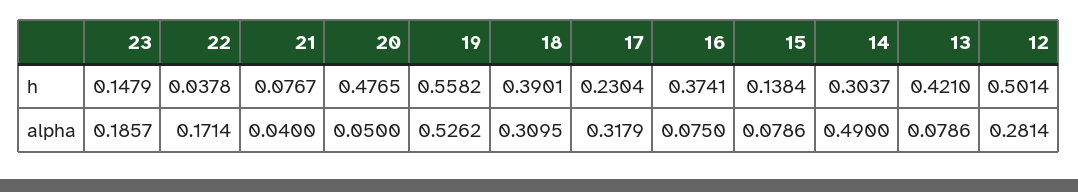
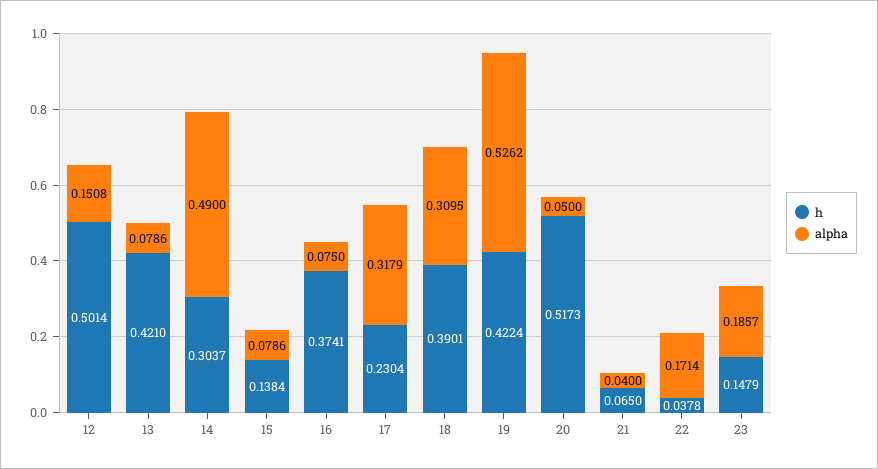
  {
    "h": {
      "23": 0.1479,
      "22": 0.0378,
-     "21": 0.0767,
+     "21": 0.065,
-     "20": 0.4765,
+     "20": 0.5173,
-     "19": 0.5582,
+     "19": 0.4224,
      "18": 0.3901,
      "17": 0.2304,
      "16": 0.3741,
      "15": 0.1384,
      "14": 0.3037,
      "13": 0.421,
      "12": 0.5014
    },
    "alpha": {
      "23": 0.1857,
      "22": 0.1714,
      "21": 0.04,
      "20": 0.05,
      "19": 0.5262,
      "18": 0.3095,
      "17": 0.3179,
      "16": 0.075,
      "15": 0.0786,
      "14": 0.49,
      "13": 0.0786,
-     "12": 0.2814
+     "12": 0.1508
    }
  }

